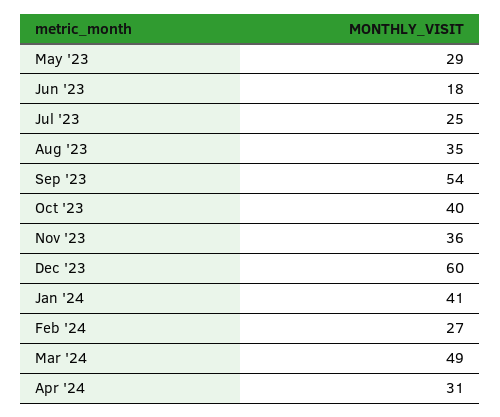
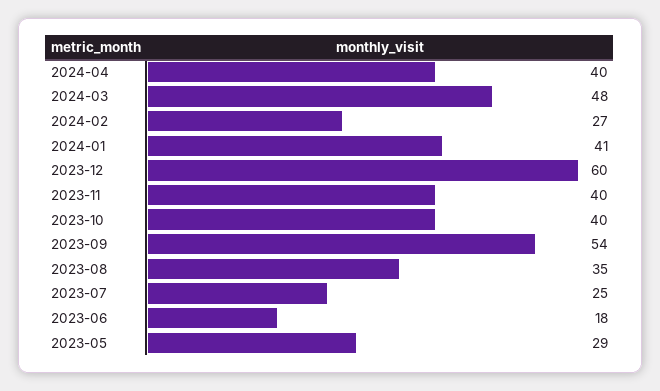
  {
    "May '23": 29,
    "Jun '23": 18,
    "Jul '23": 25,
    "Aug '23": 35,
    "Sep '23": 54,
    "Oct '23": 40,
-   "Nov '23": 36,
+   "Nov '23": 40,
    "Dec '23": 60,
    "Jan '24": 41,
    "Feb '24": 27,
-   "Mar '24": 49,
+   "Mar '24": 48,
-   "Apr '24": 31
+   "Apr '24": 40
  }

